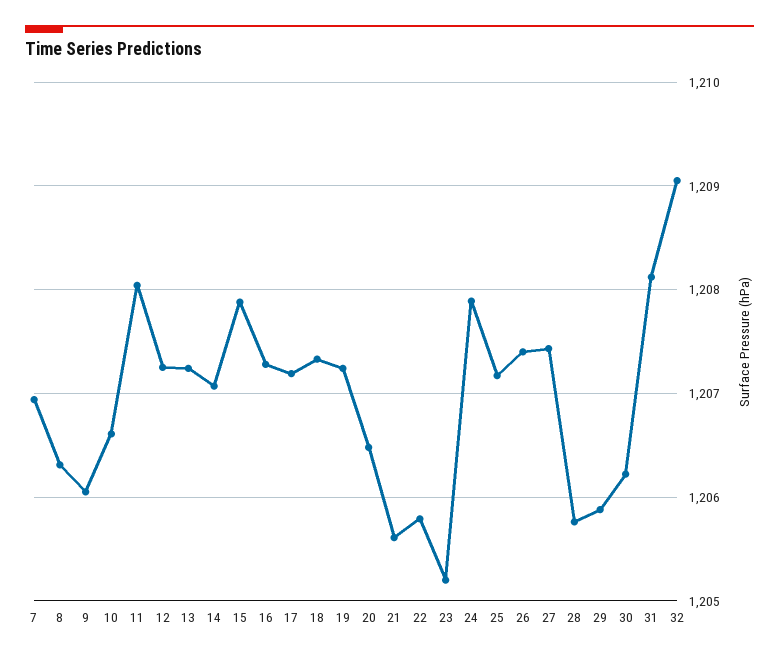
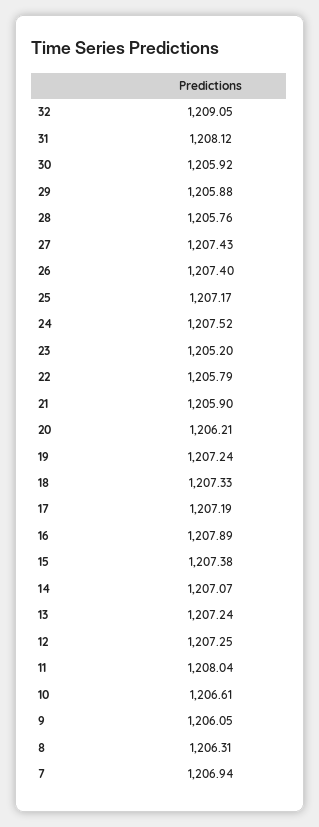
  {
    "7": 1206.94,
    "8": 1206.31,
    "9": 1206.05,
    "10": 1206.61,
    "11": 1208.04,
    "12": 1207.25,
    "13": 1207.24,
    "14": 1207.07,
-   "15": 1207.9,
+   "15": 1207.38,
-   "16": 1207.3,
+   "16": 1207.89,
    "17": 1207.19,
    "18": 1207.33,
    "19": 1207.24,
-   "20": 1206.5,
+   "20": 1206.21,
-   "21": 1205.6,
+   "21": 1205.9,
    "22": 1205.79,
    "23": 1205.2,
-   "24": 1207.9,
+   "24": 1207.52,
    "25": 1207.17,
    "26": 1207.4,
    "27": 1207.43,
    "28": 1205.76,
    "29": 1205.88,
-   "30": 1206.2,
+   "30": 1205.92,
    "31": 1208.12,
    "32": 1209.05
  }

